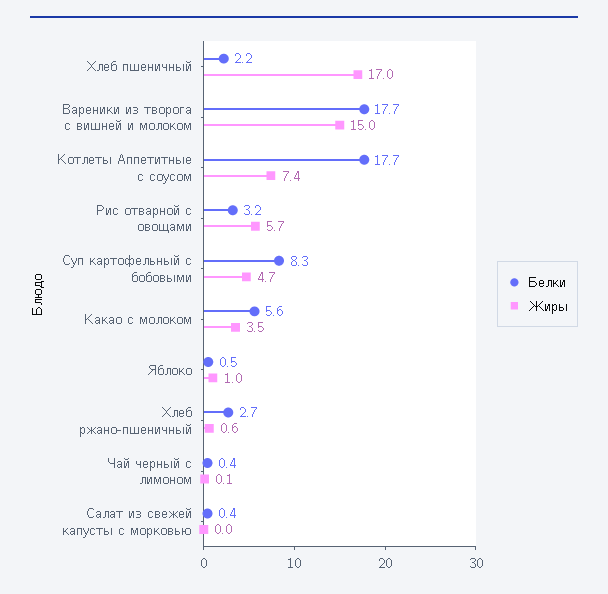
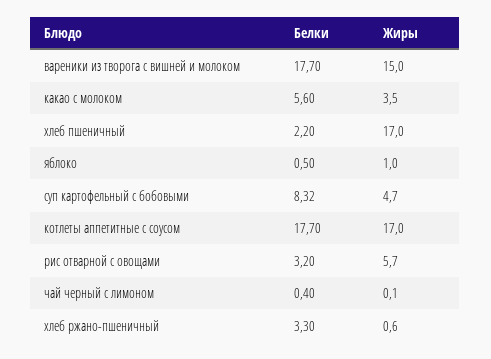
  {
    "Белки": {
      "Хлеб пшеничный": 2.2,
      "Вареники из творога с вишней и молоком": 17.7,
      "Котлеты Аппетитные с соусом": 17.7,
      "Рис отварной с овощами": 3.2,
      "Суп картофельный с бобовыми": 8.32,
      "Какао с молоком": 5.6,
      "Яблоко": 0.5,
-     "Хлеб ржано-пшеничный": 2.7,
+     "Хлеб ржано-пшеничный": 3.3,
-     "Чай черный с лимоном": 0.4,
+     "Чай черный с лимоном": 0.4
-     "Салат из свежей капусты с морковью": 0.4
    },
    "Жиры": {
      "Хлеб пшеничный": 17,
      "Вареники из творога с вишней и молоком": 15,
-     "Котлеты Аппетитные с соусом": 7.4,
+     "Котлеты Аппетитные с соусом": 17,
      "Рис отварной с овощами": 5.7,
      "Суп картофельный с бобовыми": 4.7,
      "Какао с молоком": 3.5,
      "Яблоко": 1,
      "Хлеб ржано-пшеничный": 0.6,
-     "Чай черный с лимоном": 0.1,
+     "Чай черный с лимоном": 0.1
-     "Салат из свежей капусты с морковью": 0
    }
  }

